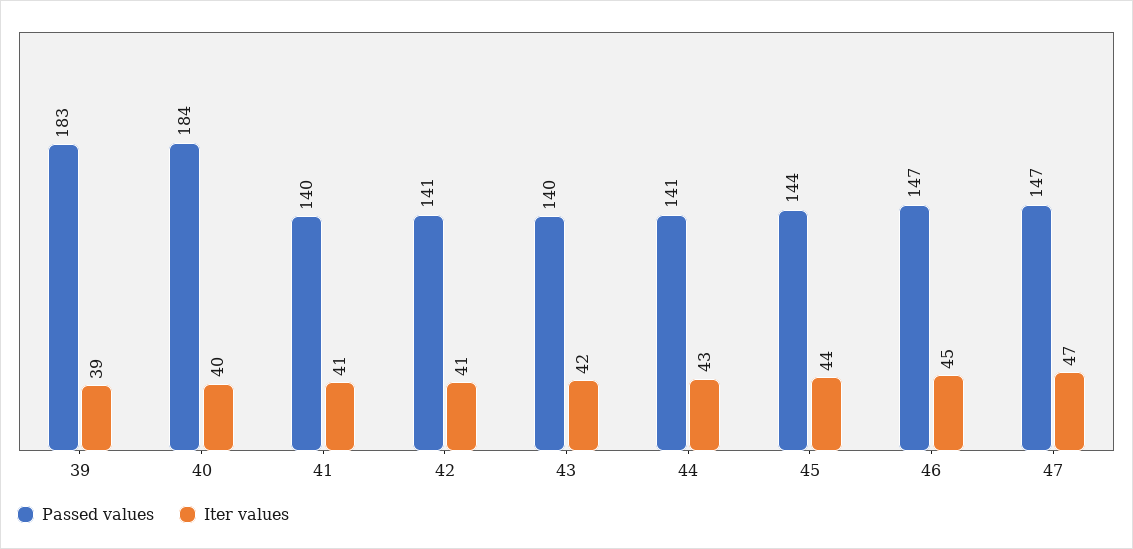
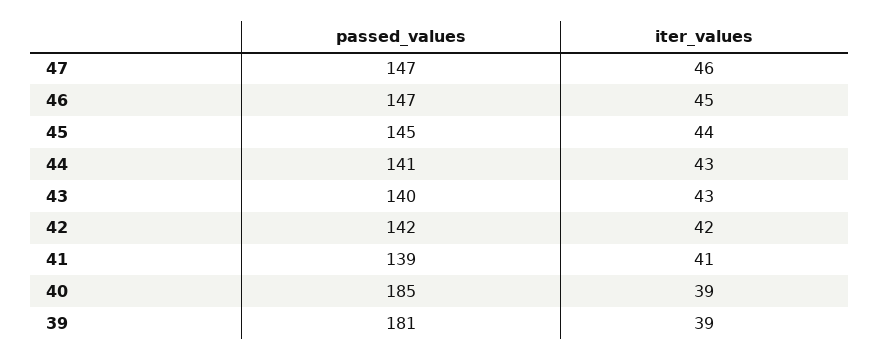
  {
    "Passed values": {
-     "39": 183,
+     "39": 181,
-     "40": 184,
+     "40": 185,
-     "41": 140,
+     "41": 139,
-     "42": 141,
+     "42": 142,
      "43": 140,
      "44": 141,
-     "45": 144,
+     "45": 145,
      "46": 147,
      "47": 147
    },
    "Iter values": {
      "39": 39,
-     "40": 40,
+     "40": 39,
      "41": 41,
-     "42": 41,
+     "42": 42,
-     "43": 42,
+     "43": 43,
      "44": 43,
      "45": 44,
      "46": 45,
-     "47": 47
+     "47": 46
    }
  }

